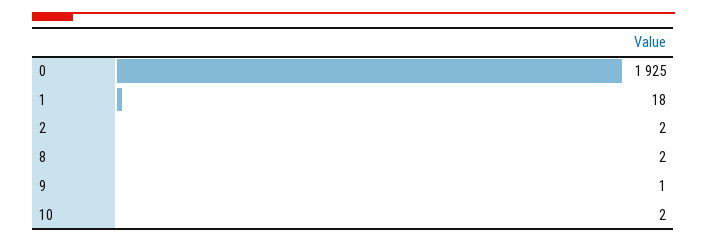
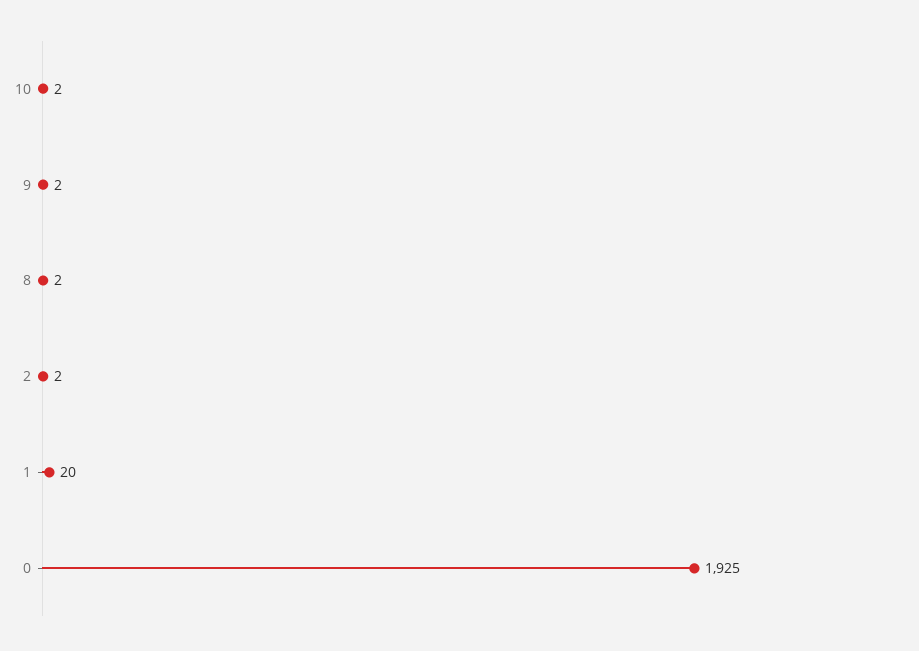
  {
    "0": 1925,
-   "1": 18,
+   "1": 20,
    "2": 2,
    "8": 2,
-   "9": 1,
+   "9": 2,
    "10": 2
  }

